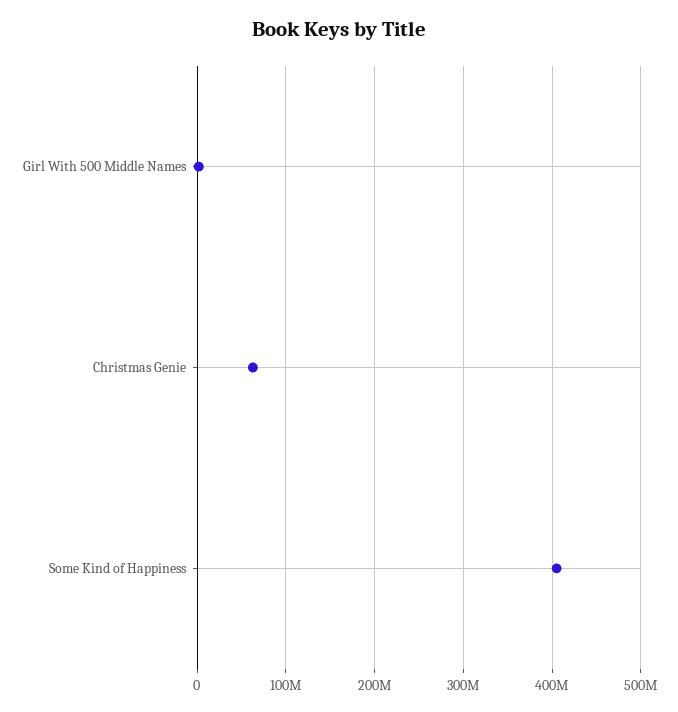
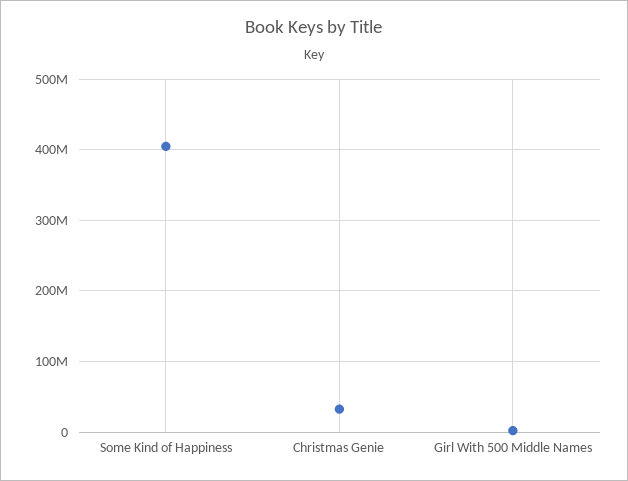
  {
    "Girl With 500 Middle Names": 0,
-   "Christmas Genie": 60000000,
+   "Christmas Genie": 30000000,
    "Some Kind of Happiness": 400000000
  }

